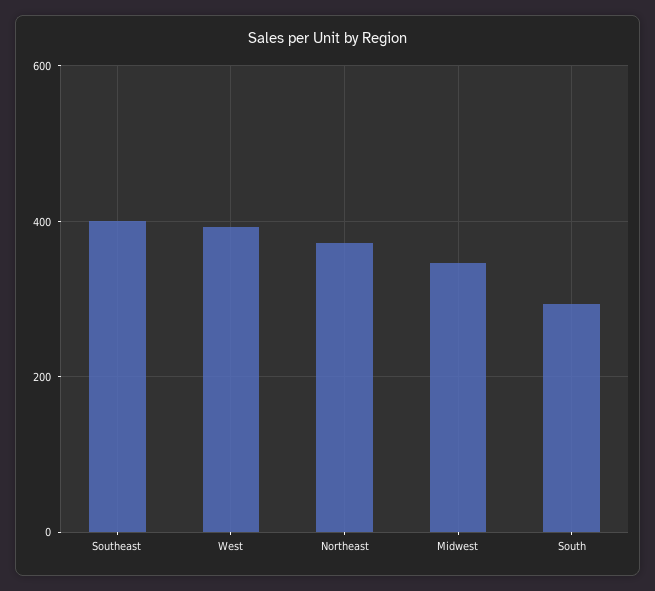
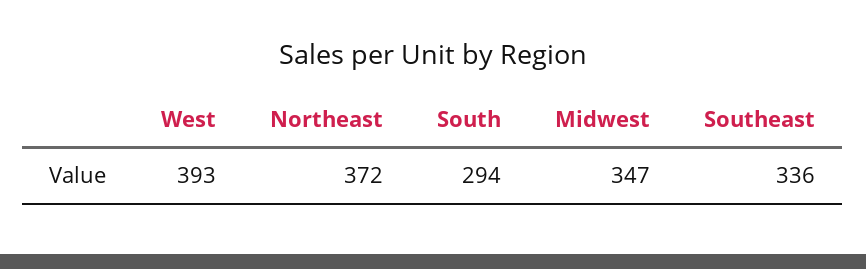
  {
-   "Southeast": 400,
+   "Southeast": 336,
    "West": 393,
    "Northeast": 372,
    "Midwest": 347,
    "South": 294
  }

